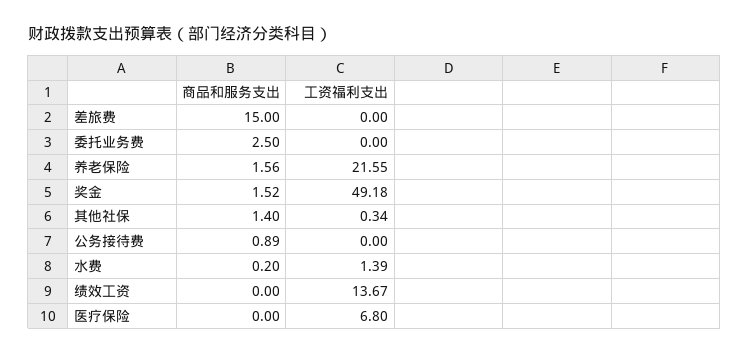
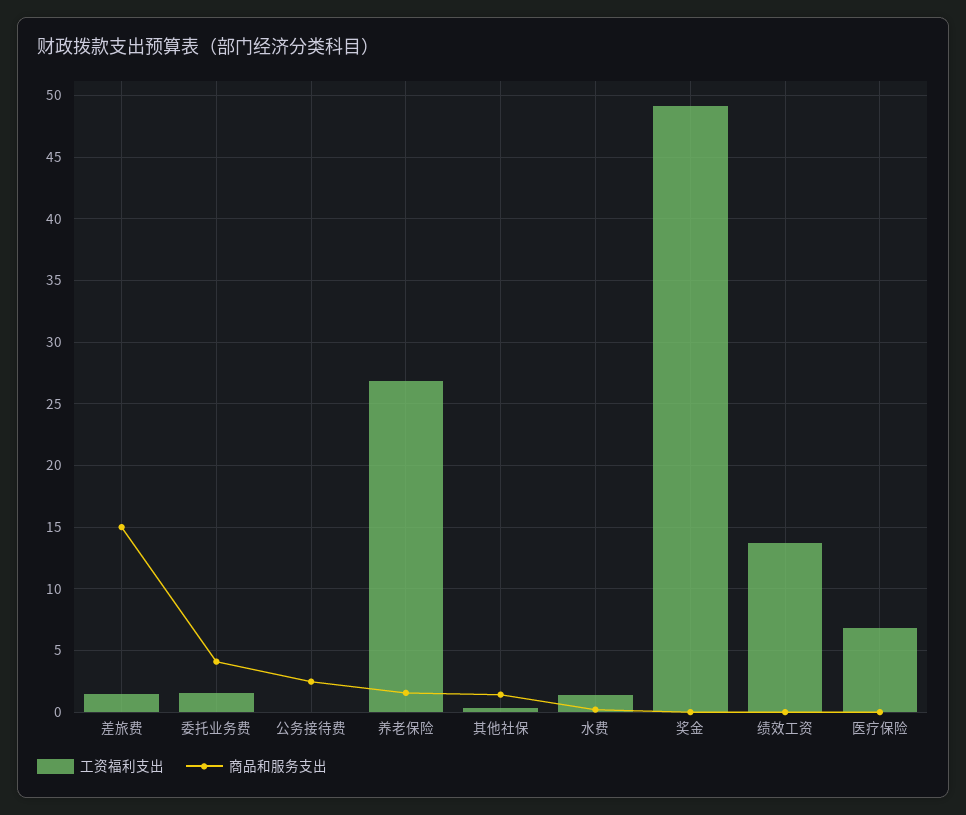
  {
    "商品和服务支出": {
      "差旅费": 15,
-     "委托业务费": 2.5,
+     "委托业务费": 4,
      "养老保险": 1.56,
-     "奖金": 1.52,
+     "奖金": 0,
      "其他社保": 1.4,
-     "公务接待费": 0.89,
+     "公务接待费": 2.5,
      "水费": 0.2,
      "绩效工资": 0,
      "医疗保险": 0
    },
    "工资福利支出": {
-     "差旅费": 0,
+     "差旅费": 1.5,
-     "委托业务费": 0,
+     "委托业务费": 1.5,
-     "养老保险": 21.55,
+     "养老保险": 27,
      "奖金": 49.18,
      "其他社保": 0.34,
      "公务接待费": 0,
      "水费": 1.39,
      "绩效工资": 13.67,
      "医疗保险": 6.8
    }
  }

